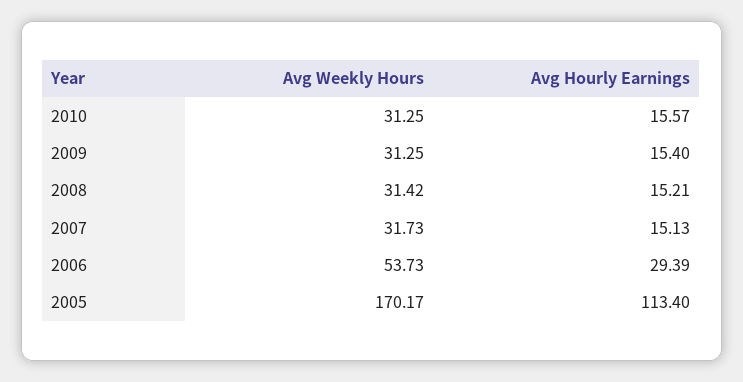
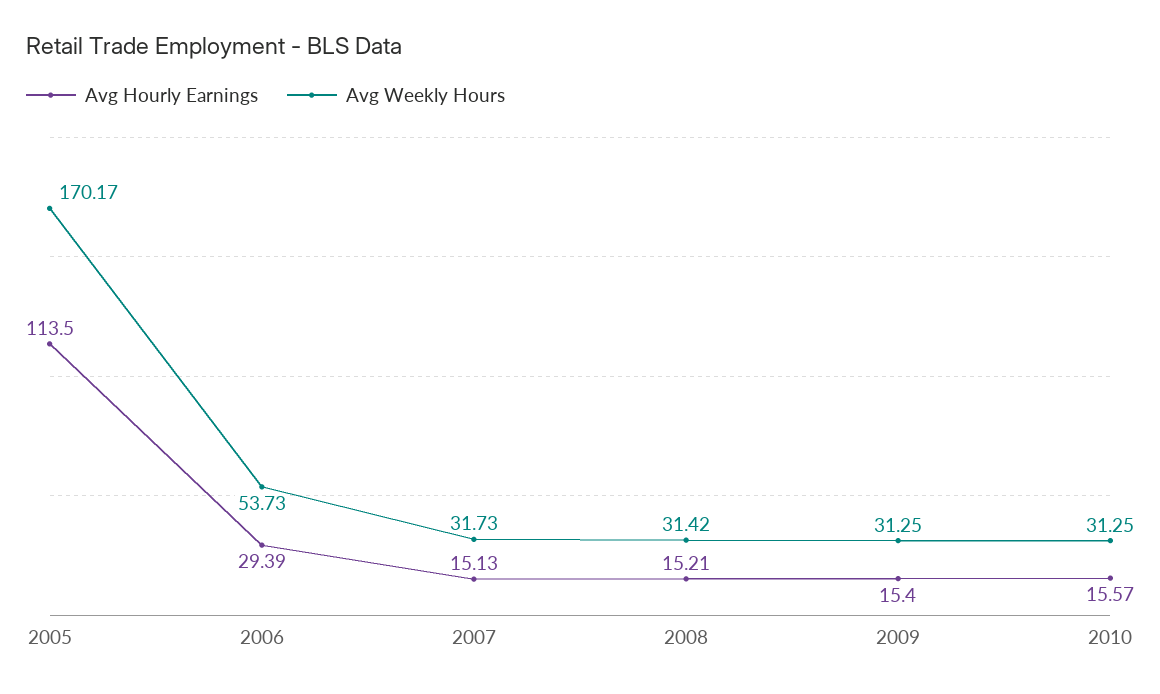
  {
    "Avg Weekly Hours": {
      "2010": 31.25,
      "2009": 31.25,
      "2008": 31.42,
      "2007": 31.73,
      "2006": 53.73,
      "2005": 170.17
    },
    "Avg Hourly Earnings": {
      "2010": 15.57,
      "2009": 15.4,
      "2008": 15.21,
      "2007": 15.13,
      "2006": 29.39,
-     "2005": 113.4
+     "2005": 113.5
    }
  }

